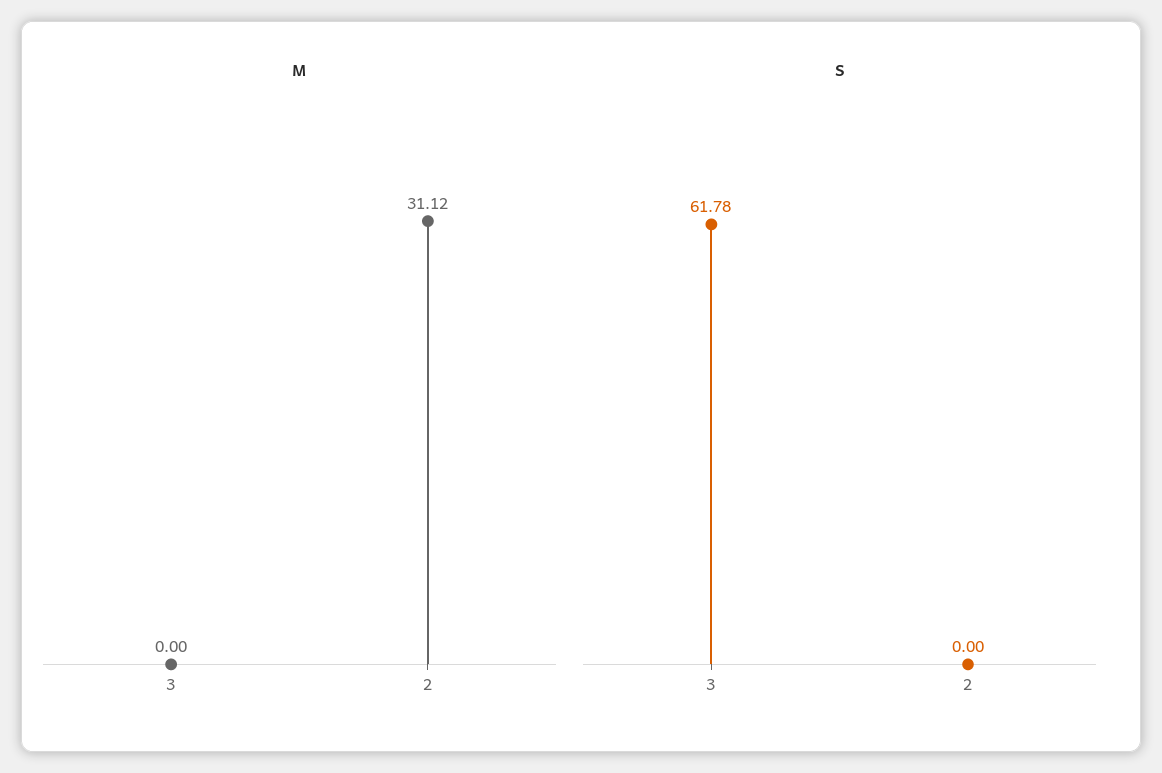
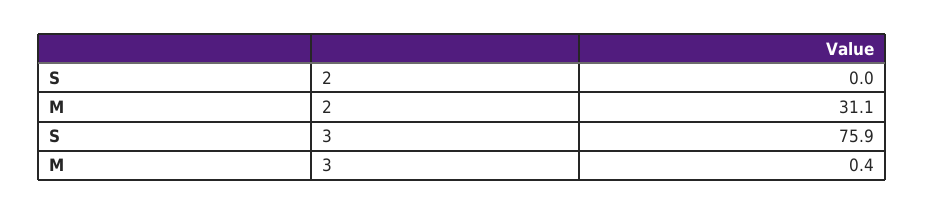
  {
    "M": {
-     "3": 0,
+     "3": 0.4,
      "2": 31.12
    },
    "S": {
-     "3": 61.78,
+     "3": 75.9,
      "2": 0
    }
  }

